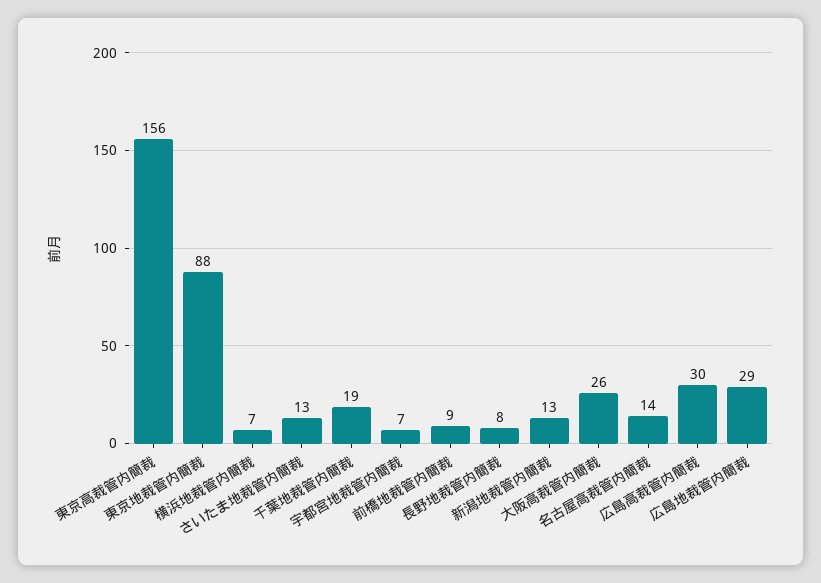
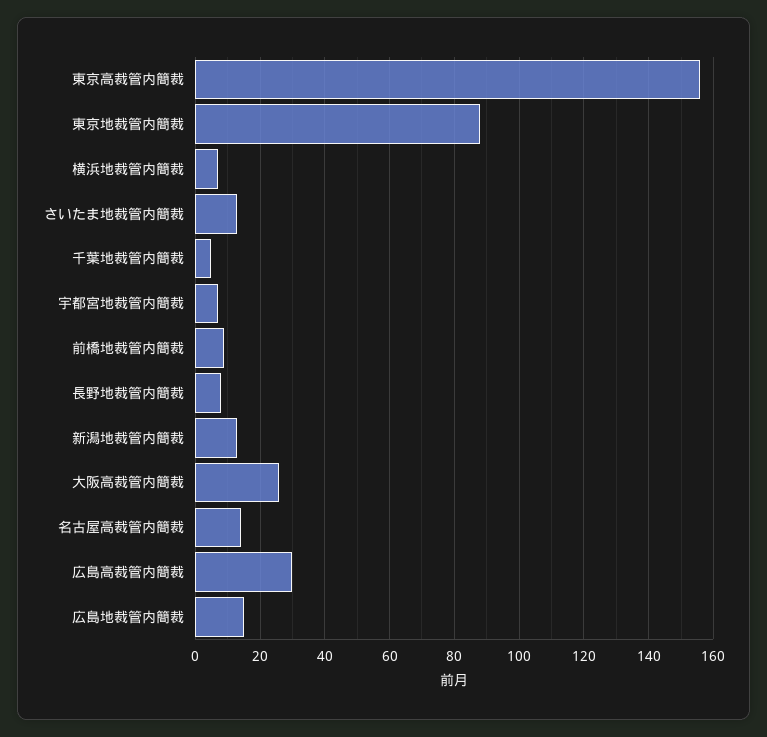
  {
    "東京高裁管内簡裁": 156,
    "東京地裁管内簡裁": 88,
    "横浜地裁管内簡裁": 7,
    "さいたま地裁管内簡裁": 13,
-   "千葉地裁管内簡裁": 19,
+   "千葉地裁管内簡裁": 5,
    "宇都宮地裁管内簡裁": 7,
    "前橋地裁管内簡裁": 9,
    "長野地裁管内簡裁": 8,
    "新潟地裁管内簡裁": 13,
    "大阪高裁管内簡裁": 26,
    "名古屋高裁管内簡裁": 14,
    "広島高裁管内簡裁": 30,
-   "広島地裁管内簡裁": 29
+   "広島地裁管内簡裁": 15
  }

